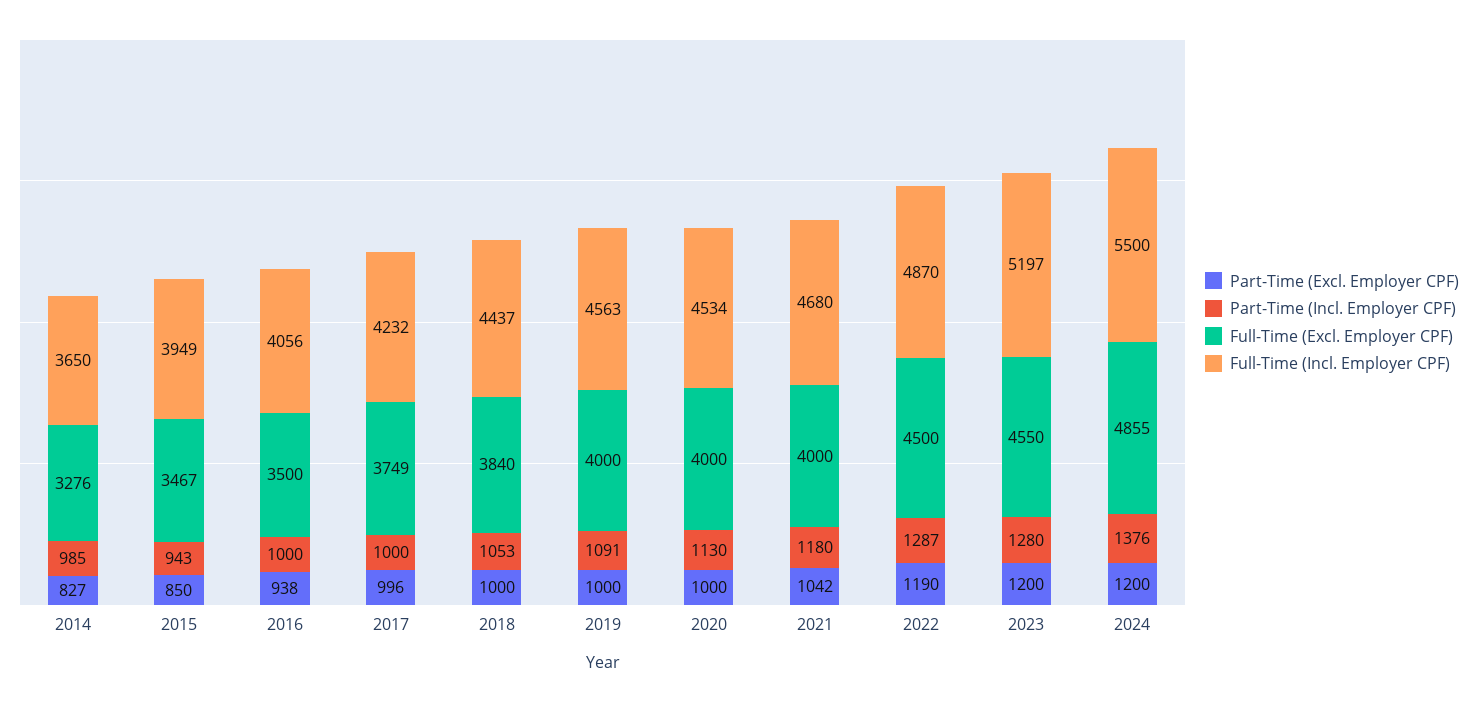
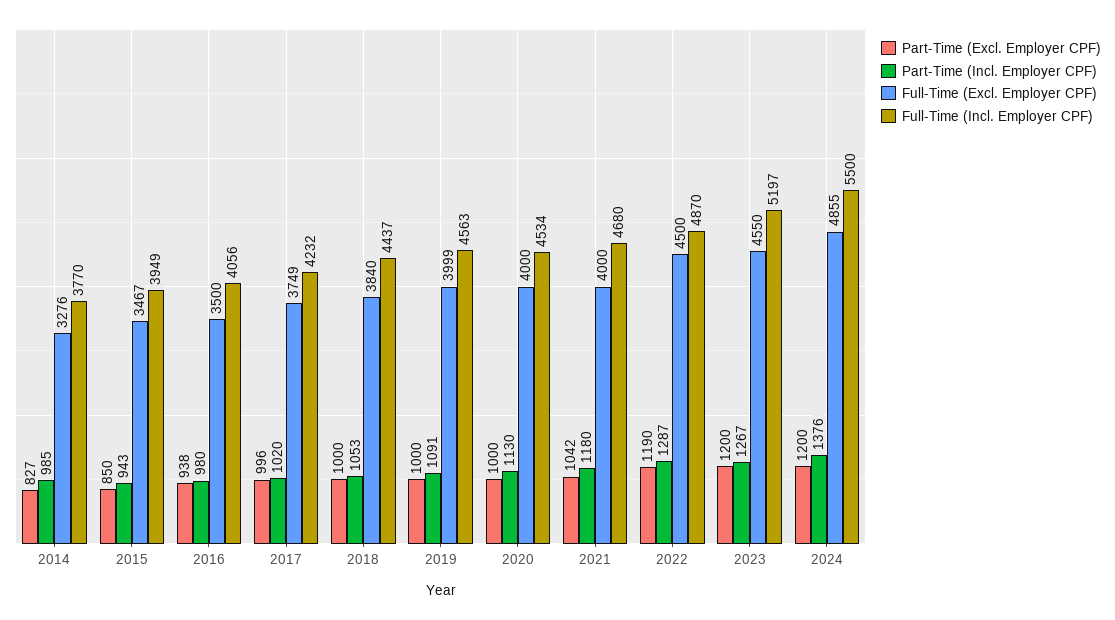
  {
    "Part-Time (Excl. Employer CPF)": {
      "2014": 827,
      "2015": 850,
      "2016": 938,
      "2017": 996,
      "2018": 1000,
      "2019": 1000,
      "2020": 1000,
      "2021": 1042,
      "2022": 1190,
      "2023": 1200,
      "2024": 1200
    },
    "Part-Time (Incl. Employer CPF)": {
      "2014": 985,
      "2015": 943,
-     "2016": 1000,
+     "2016": 980,
-     "2017": 1000,
+     "2017": 1020,
      "2018": 1053,
      "2019": 1091,
      "2020": 1130,
      "2021": 1180,
      "2022": 1287,
-     "2023": 1280,
+     "2023": 1267,
      "2024": 1376
    },
    "Full-Time (Excl. Employer CPF)": {
      "2014": 3276,
      "2015": 3467,
      "2016": 3500,
      "2017": 3749,
      "2018": 3840,
-     "2019": 4000,
+     "2019": 3999,
      "2020": 4000,
      "2021": 4000,
      "2022": 4500,
      "2023": 4550,
      "2024": 4855
    },
    "Full-Time (Incl. Employer CPF)": {
-     "2014": 3650,
+     "2014": 3770,
      "2015": 3949,
      "2016": 4056,
      "2017": 4232,
      "2018": 4437,
      "2019": 4563,
      "2020": 4534,
      "2021": 4680,
      "2022": 4870,
      "2023": 5197,
      "2024": 5500
    }
  }

